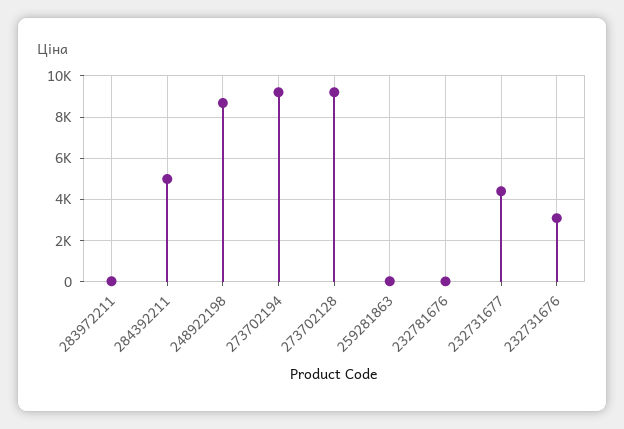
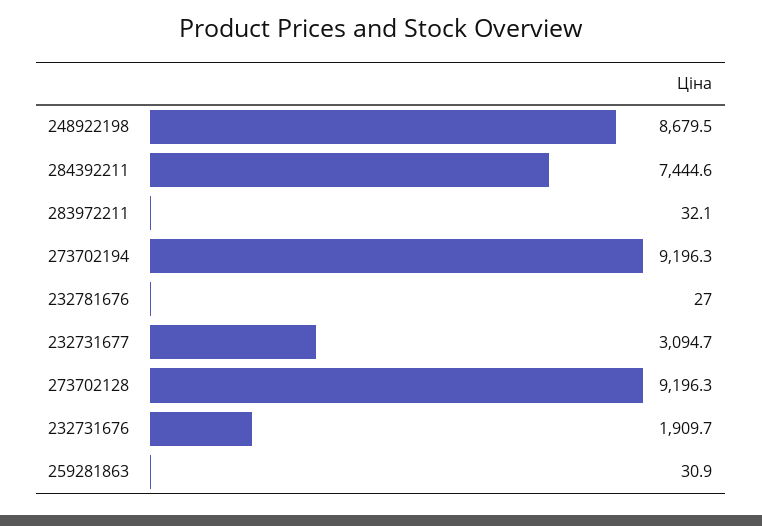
  {
    "283972211": 32.1,
-   "284392211": 5000,
+   "284392211": 7444.6,
    "248922198": 8679.5,
    "273702194": 9196.3,
    "273702128": 9196.3,
    "259281863": 30.9,
    "232781676": 27,
-   "232731677": 4500,
+   "232731677": 3094.7,
-   "232731676": 3000
+   "232731676": 1909.7
  }

